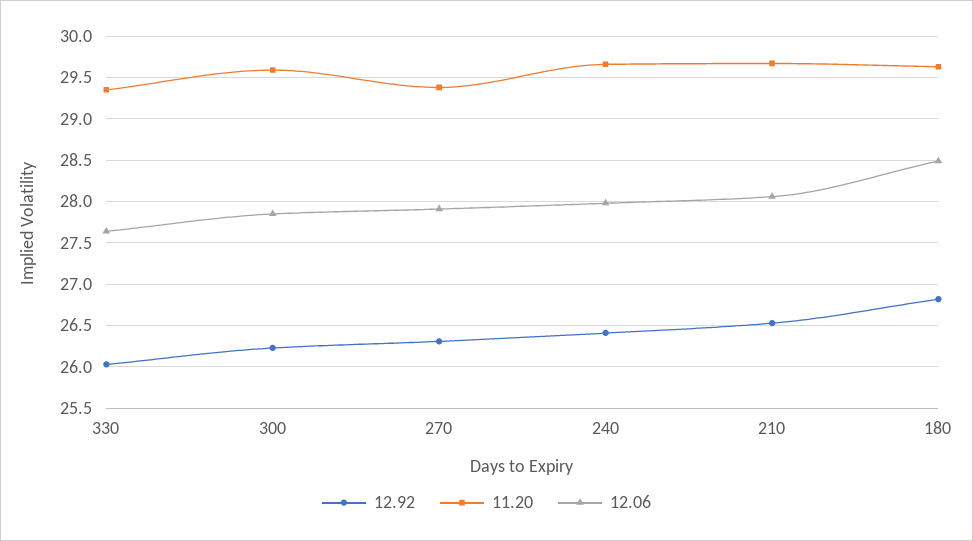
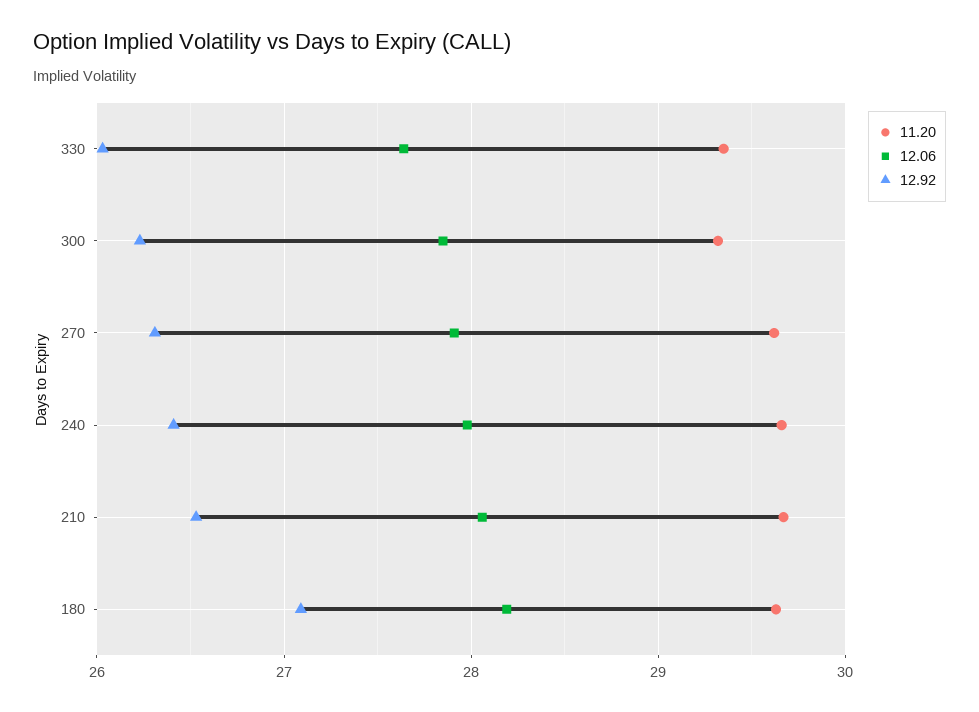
  {
    "12.92": {
      "330": 26,
      "300": 26.2,
      "270": 26.3,
      "240": 26.4,
      "210": 26.5,
-     "180": 26.8
+     "180": 27.1
    },
    "11.20": {
      "330": 29.4,
-     "300": 29.6,
+     "300": 29.3,
-     "270": 29.4,
+     "270": 29.6,
      "240": 29.7,
      "210": 29.7,
      "180": 29.6
    },
    "12.06": {
      "330": 27.6,
      "300": 27.9,
      "270": 27.9,
      "240": 28,
      "210": 28.1,
-     "180": 28.5
+     "180": 28.2
    }
  }

